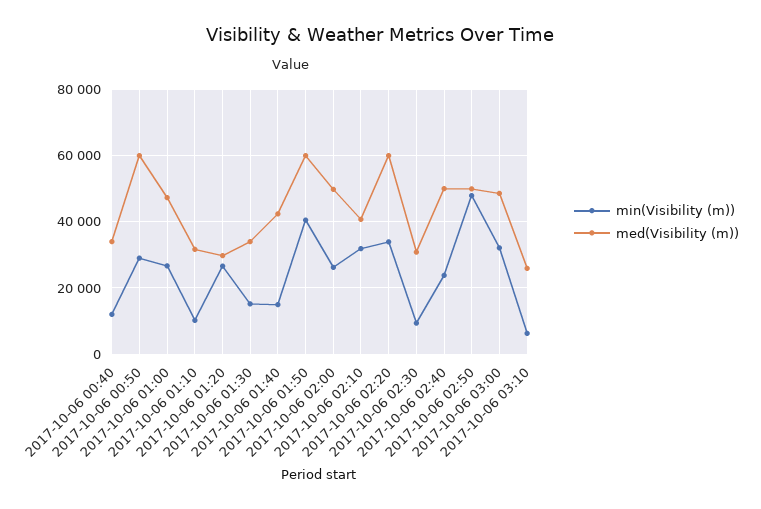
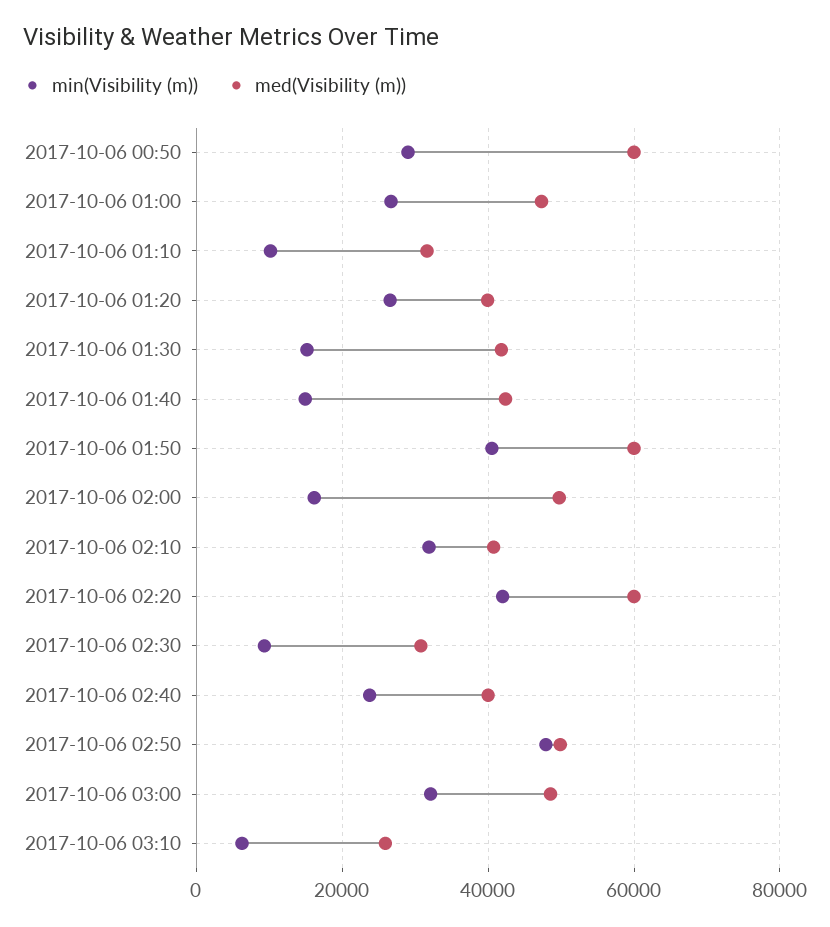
  {
    "min(Visibility (m))": {
-     "2017-10-06 00:40": 12000,
      "2017-10-06 00:50": 30000,
      "2017-10-06 01:00": 26000,
      "2017-10-06 01:10": 10000,
      "2017-10-06 01:20": 26000,
      "2017-10-06 01:30": 16000,
      "2017-10-06 01:40": 14000,
      "2017-10-06 01:50": 40000,
-     "2017-10-06 02:00": 26000,
+     "2017-10-06 02:00": 16000,
      "2017-10-06 02:10": 32000,
-     "2017-10-06 02:20": 34000,
+     "2017-10-06 02:20": 42000,
      "2017-10-06 02:30": 10000,
      "2017-10-06 02:40": 24000,
      "2017-10-06 02:50": 48000,
      "2017-10-06 03:00": 32000,
      "2017-10-06 03:10": 6000
    },
    "med(Visibility (m))": {
-     "2017-10-06 00:40": 34000,
      "2017-10-06 00:50": 60000,
      "2017-10-06 01:00": 48000,
      "2017-10-06 01:10": 32000,
-     "2017-10-06 01:20": 30000,
+     "2017-10-06 01:20": 40000,
-     "2017-10-06 01:30": 34000,
+     "2017-10-06 01:30": 42000,
      "2017-10-06 01:40": 42000,
      "2017-10-06 01:50": 60000,
      "2017-10-06 02:00": 50000,
      "2017-10-06 02:10": 40000,
      "2017-10-06 02:20": 60000,
      "2017-10-06 02:30": 30000,
-     "2017-10-06 02:40": 50000,
+     "2017-10-06 02:40": 40000,
      "2017-10-06 02:50": 50000,
      "2017-10-06 03:00": 48000,
      "2017-10-06 03:10": 26000
    }
  }

